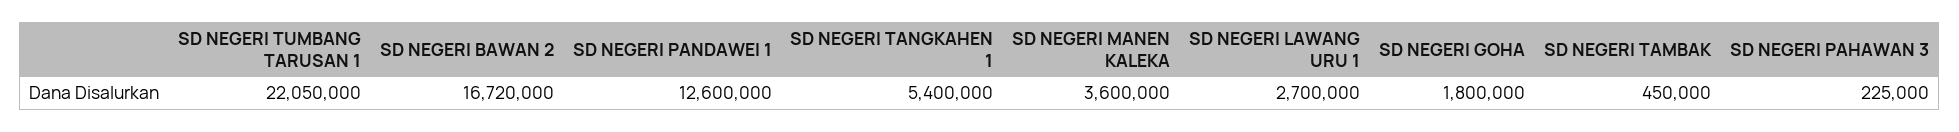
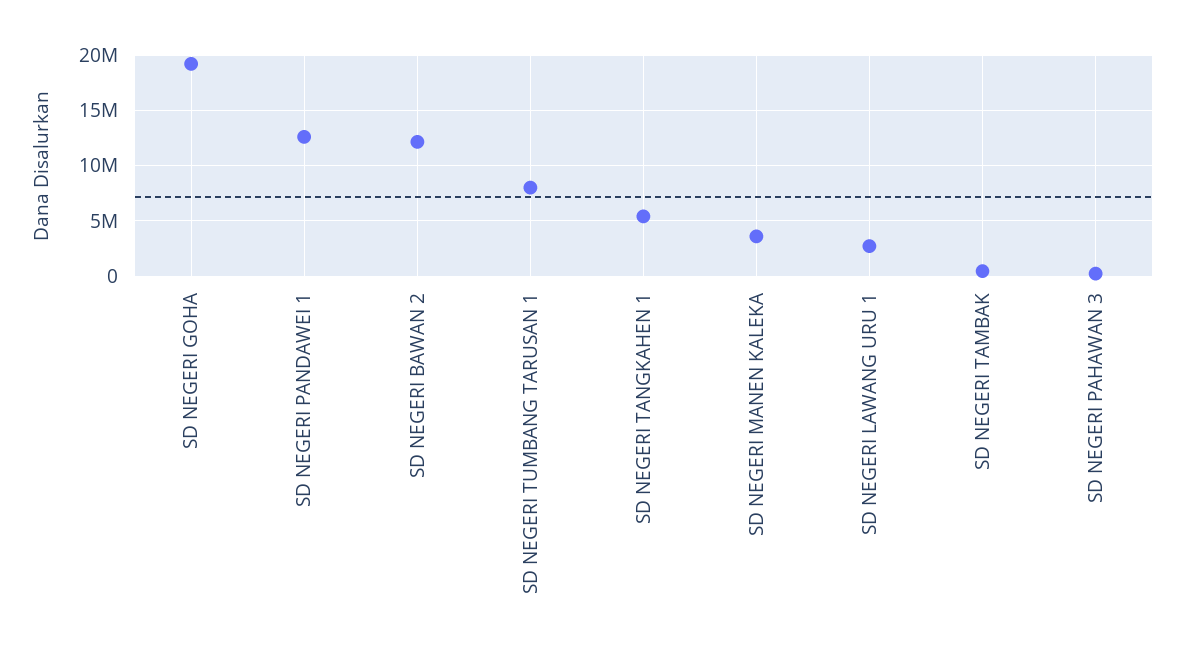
  {
-   "SD NEGERI TUMBANG TARUSAN 1": 22050000,
+   "SD NEGERI TUMBANG TARUSAN 1": 8000000,
-   "SD NEGERI BAWAN 2": 16720000,
+   "SD NEGERI BAWAN 2": 12000000,
    "SD NEGERI PANDAWEI 1": 12600000,
    "SD NEGERI TANGKAHEN 1": 5400000,
    "SD NEGERI MANEN KALEKA": 3600000,
    "SD NEGERI LAWANG URU 1": 2700000,
-   "SD NEGERI GOHA": 1800000,
+   "SD NEGERI GOHA": 19000000,
    "SD NEGERI TAMBAK": 450000,
    "SD NEGERI PAHAWAN 3": 225000
  }

